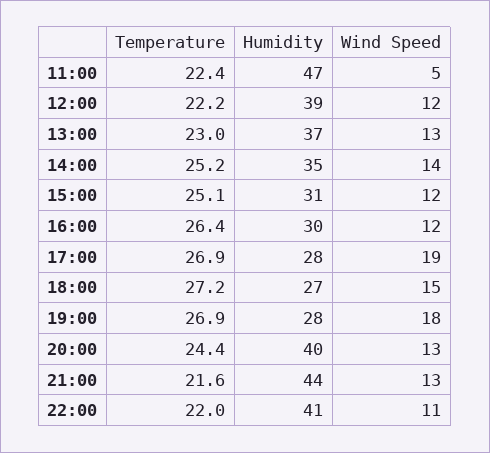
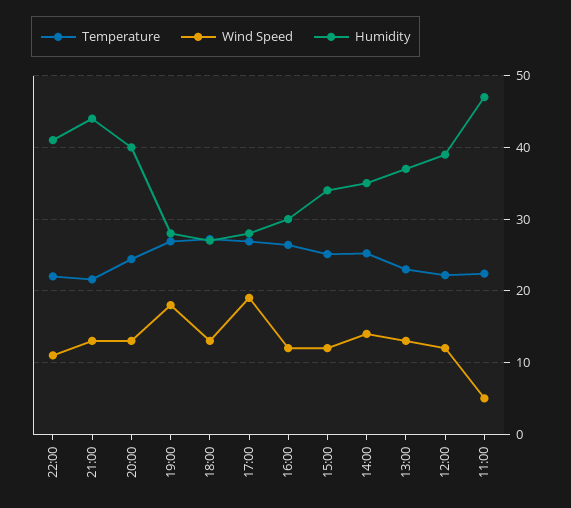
  {
    "Temperature": {
      "11:00": 22.4,
      "12:00": 22.2,
      "13:00": 23,
      "14:00": 25.2,
      "15:00": 25.1,
      "16:00": 26.4,
      "17:00": 26.9,
      "18:00": 27.2,
      "19:00": 26.9,
      "20:00": 24.4,
      "21:00": 21.6,
      "22:00": 22
    },
    "Humidity": {
      "11:00": 47,
      "12:00": 39,
      "13:00": 37,
      "14:00": 35,
-     "15:00": 31,
+     "15:00": 34,
      "16:00": 30,
      "17:00": 28,
      "18:00": 27,
      "19:00": 28,
      "20:00": 40,
      "21:00": 44,
      "22:00": 41
    },
    "Wind Speed": {
      "11:00": 5,
      "12:00": 12,
      "13:00": 13,
      "14:00": 14,
      "15:00": 12,
      "16:00": 12,
      "17:00": 19,
-     "18:00": 15,
+     "18:00": 13,
      "19:00": 18,
      "20:00": 13,
      "21:00": 13,
      "22:00": 11
    }
  }

